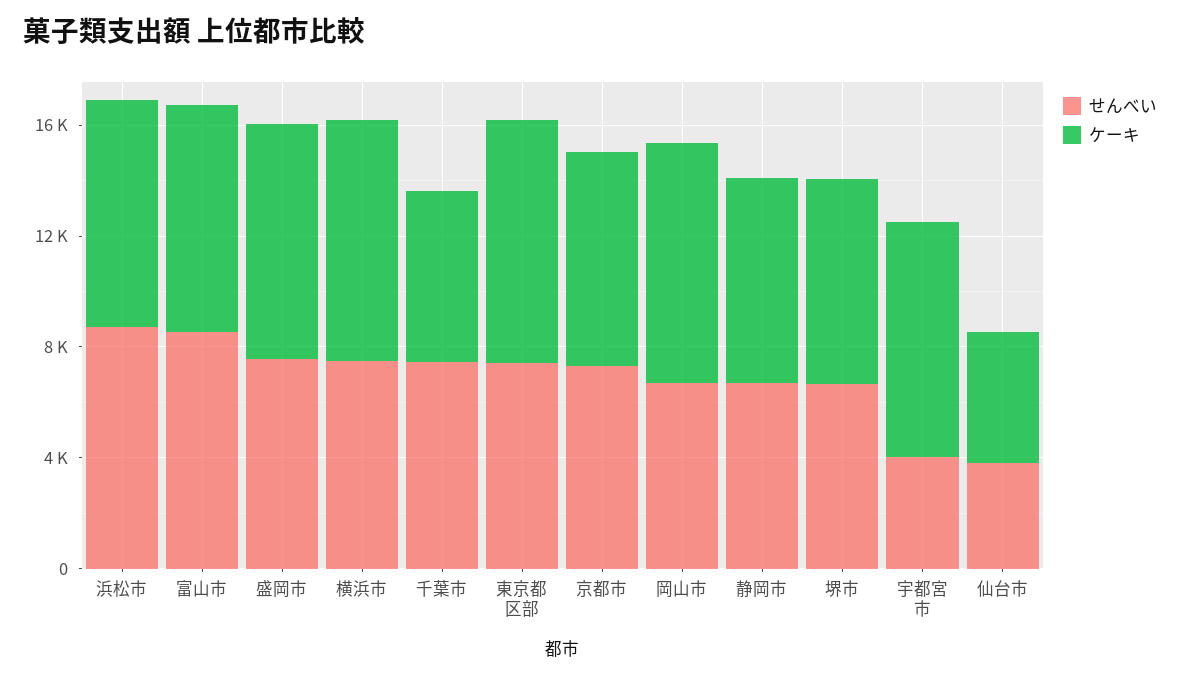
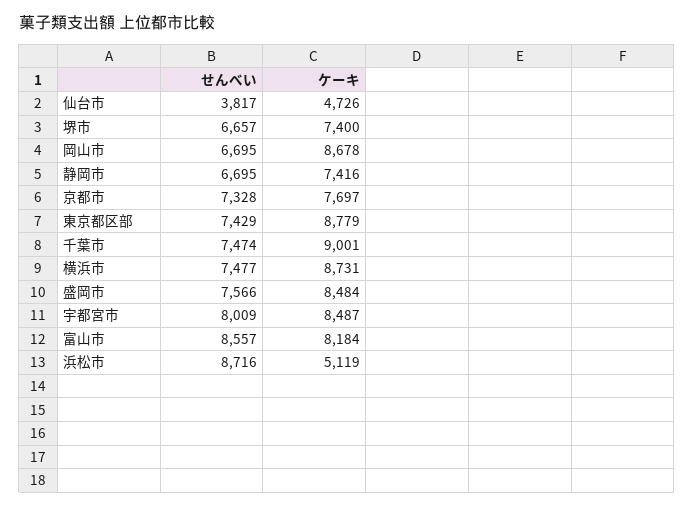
  {
    "せんべい": {
      "浜松市": 8716,
      "富山市": 8557,
      "盛岡市": 7566,
      "横浜市": 7477,
      "千葉市": 7474,
      "東京都区部": 7429,
      "京都市": 7328,
      "岡山市": 6695,
      "静岡市": 6695,
      "堺市": 6657,
-     "宇都宮市": 4000,
+     "宇都宮市": 8009,
      "仙台市": 3817
    },
    "ケーキ": {
-     "浜松市": 8000,
+     "浜松市": 5119,
      "富山市": 8184,
      "盛岡市": 8484,
      "横浜市": 8731,
-     "千葉市": 6000,
+     "千葉市": 9001,
      "東京都区部": 8779,
      "京都市": 7697,
      "岡山市": 8678,
      "静岡市": 7416,
      "堺市": 7400,
      "宇都宮市": 8487,
      "仙台市": 4726
    }
  }

